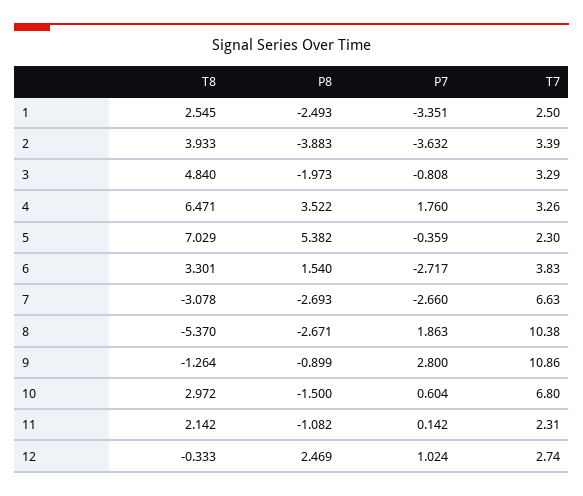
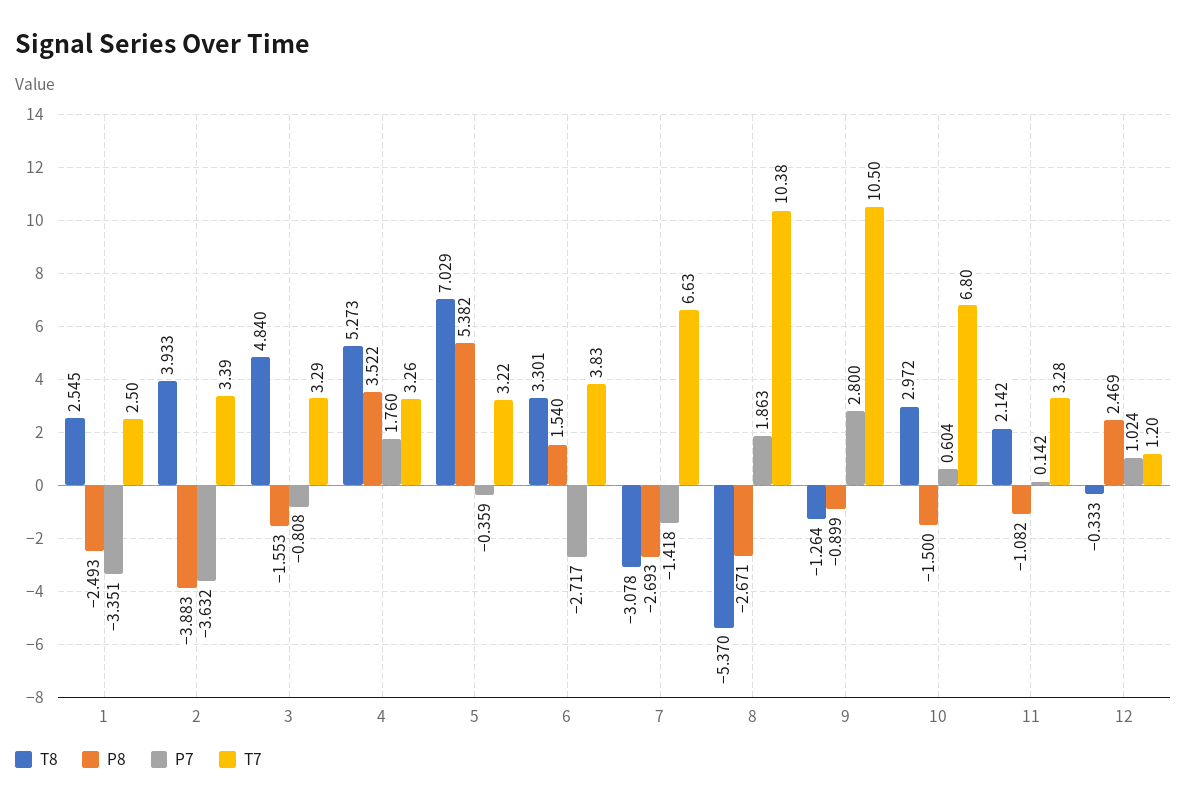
  {
    "T8": {
      "1": 2.545,
      "2": 3.933,
      "3": 4.84,
-     "4": 6.471,
+     "4": 5.273,
      "5": 7.029,
      "6": 3.301,
      "7": -3.078,
      "8": -5.37,
      "9": -1.264,
      "10": 2.972,
      "11": 2.142,
      "12": -0.333
    },
    "P8": {
      "1": -2.493,
      "2": -3.883,
-     "3": -1.973,
+     "3": -1.553,
      "4": 3.522,
      "5": 5.382,
      "6": 1.54,
      "7": -2.693,
      "8": -2.671,
      "9": -0.899,
      "10": -1.5,
      "11": -1.082,
      "12": 2.469
    },
    "P7": {
      "1": -3.351,
      "2": -3.632,
      "3": -0.808,
      "4": 1.76,
      "5": -0.359,
      "6": -2.717,
-     "7": -2.66,
+     "7": -1.418,
      "8": 1.863,
      "9": 2.8,
      "10": 0.604,
      "11": 0.142,
      "12": 1.024
    },
    "T7": {
      "1": 2.5,
      "2": 3.39,
      "3": 3.29,
      "4": 3.26,
-     "5": 2.3,
+     "5": 3.22,
      "6": 3.83,
      "7": 6.63,
      "8": 10.38,
-     "9": 10.86,
+     "9": 10.5,
      "10": 6.8,
-     "11": 2.31,
+     "11": 3.28,
-     "12": 2.74
+     "12": 1.2
    }
  }

